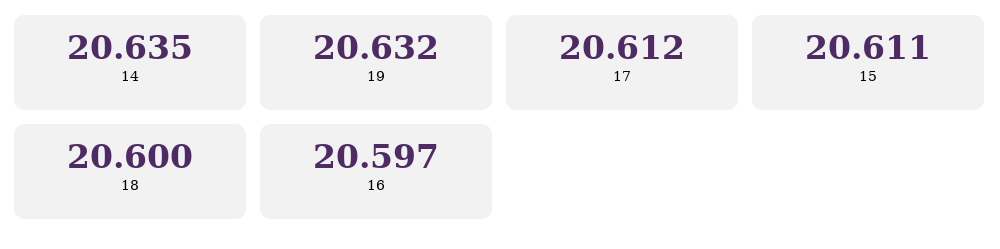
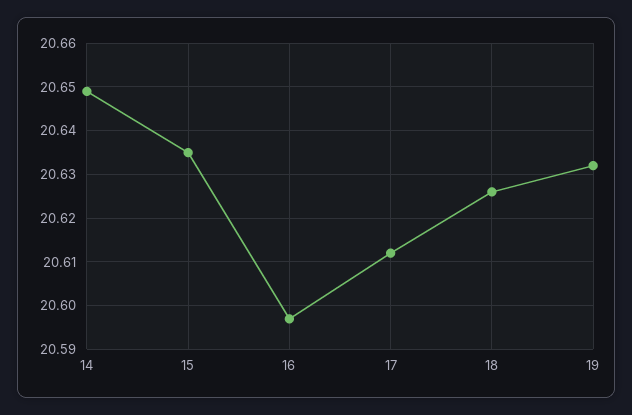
  {
-   "14": 20.635,
+   "14": 20.65,
    "19": 20.632,
    "17": 20.612,
-   "15": 20.611,
+   "15": 20.635,
-   "18": 20.6,
+   "18": 20.625,
    "16": 20.597
  }

